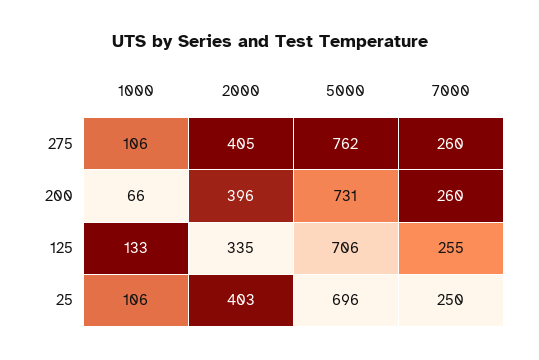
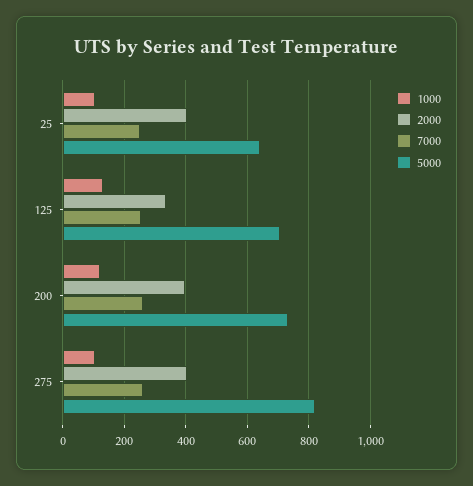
  {
    "1000": {
      "275": 106,
-     "200": 66,
+     "200": 120,
      "125": 133,
      "25": 106
    },
    "2000": {
      "275": 405,
      "200": 396,
      "125": 335,
      "25": 403
    },
    "5000": {
-     "275": 762,
+     "275": 820,
      "200": 731,
      "125": 706,
-     "25": 696
+     "25": 640
    },
    "7000": {
      "275": 260,
      "200": 260,
      "125": 255,
      "25": 250
    }
  }

